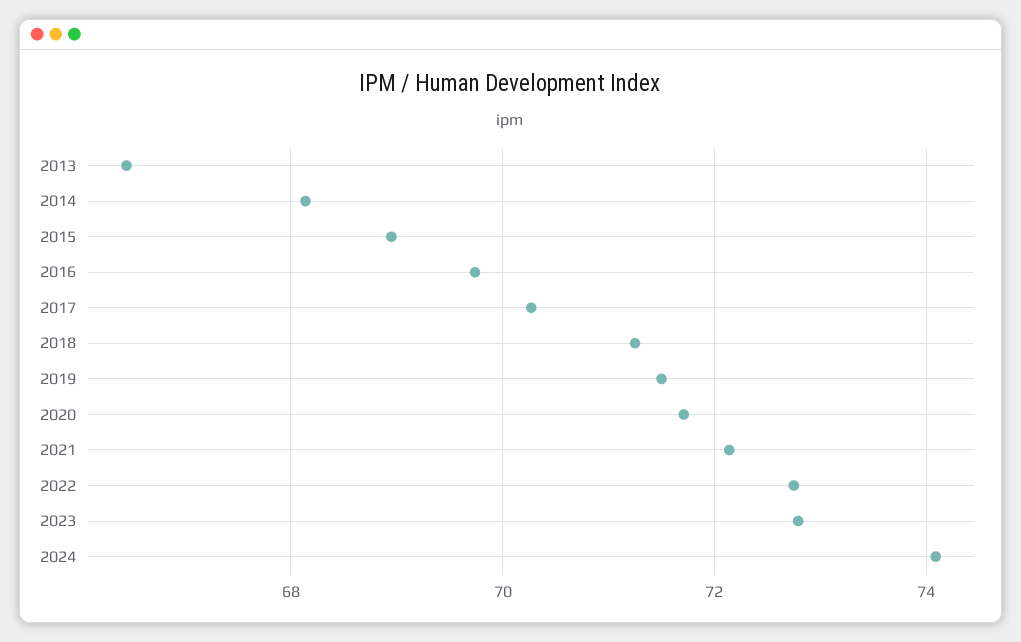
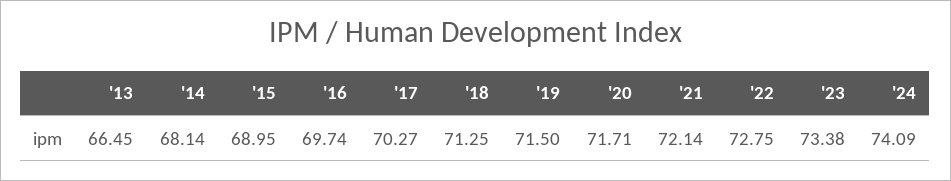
  {
    "2013": 66.45,
    "2014": 68.14,
    "2015": 68.95,
    "2016": 69.74,
    "2017": 70.27,
    "2018": 71.25,
    "2019": 71.5,
    "2020": 71.71,
    "2021": 72.14,
    "2022": 72.75,
-   "2023": 72.8,
+   "2023": 73.38,
    "2024": 74.09
  }

